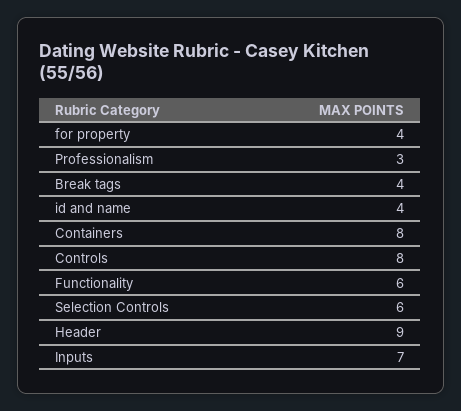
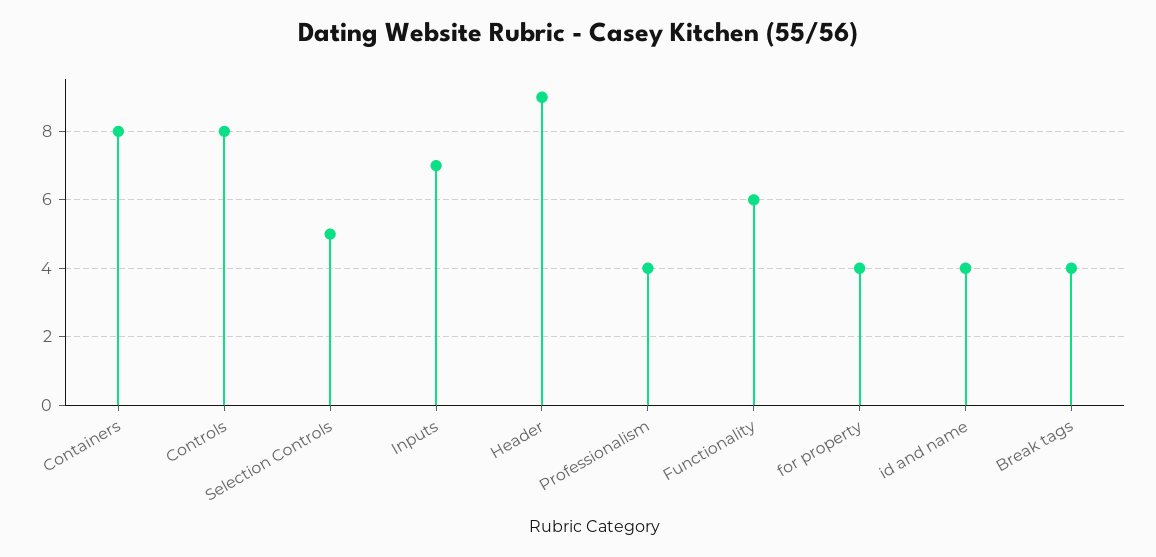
  {
    "for property": 4,
-   "Professionalism": 3,
+   "Professionalism": 4,
    "Break tags": 4,
    "id and name": 4,
    "Containers": 8,
    "Controls": 8,
    "Functionality": 6,
-   "Selection Controls": 6,
+   "Selection Controls": 5,
    "Header": 9,
    "Inputs": 7
  }

